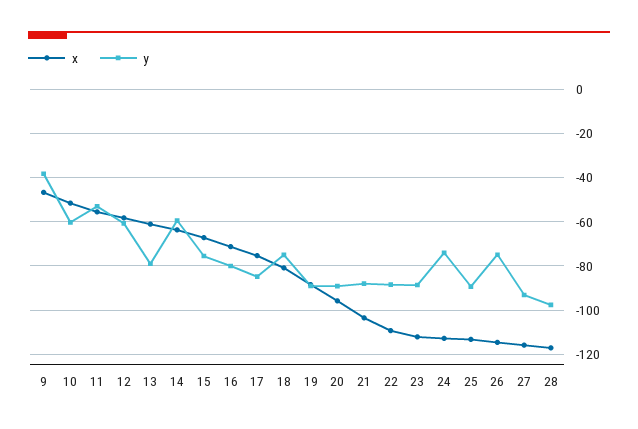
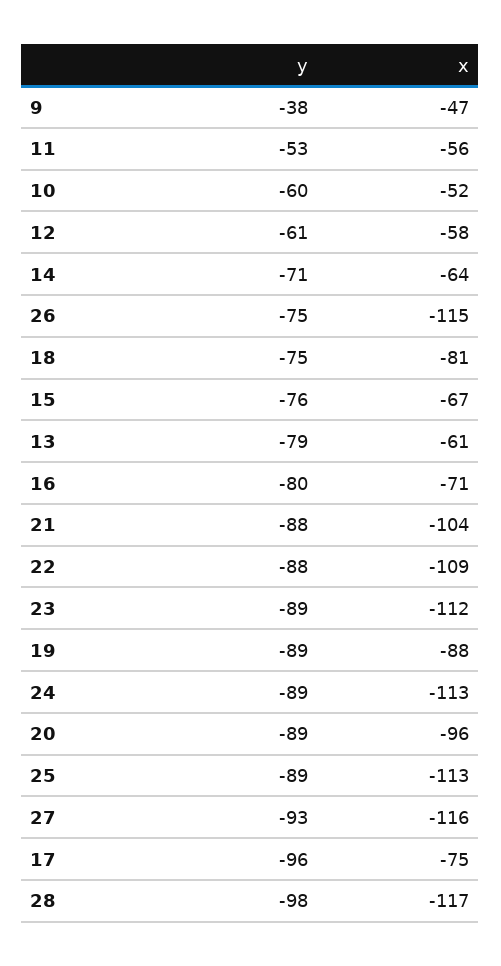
  {
    "x": {
      "9": -47,
      "10": -52,
      "11": -56,
      "12": -58,
      "13": -61,
      "14": -64,
      "15": -67,
      "16": -71,
      "17": -75,
      "18": -81,
      "19": -88,
      "20": -96,
      "21": -104,
      "22": -109,
      "23": -112,
      "24": -113,
      "25": -113,
      "26": -115,
      "27": -116,
      "28": -117
    },
    "y": {
      "9": -38,
      "10": -60,
      "11": -53,
      "12": -61,
      "13": -79,
-     "14": -60,
+     "14": -71,
      "15": -76,
      "16": -80,
-     "17": -85,
+     "17": -96,
      "18": -75,
      "19": -89,
      "20": -89,
      "21": -88,
      "22": -88,
      "23": -89,
-     "24": -75,
+     "24": -89,
      "25": -89,
      "26": -75,
      "27": -93,
      "28": -98
    }
  }

